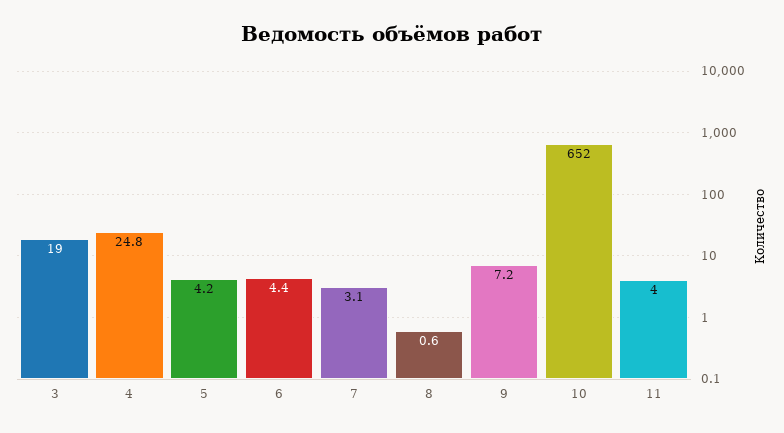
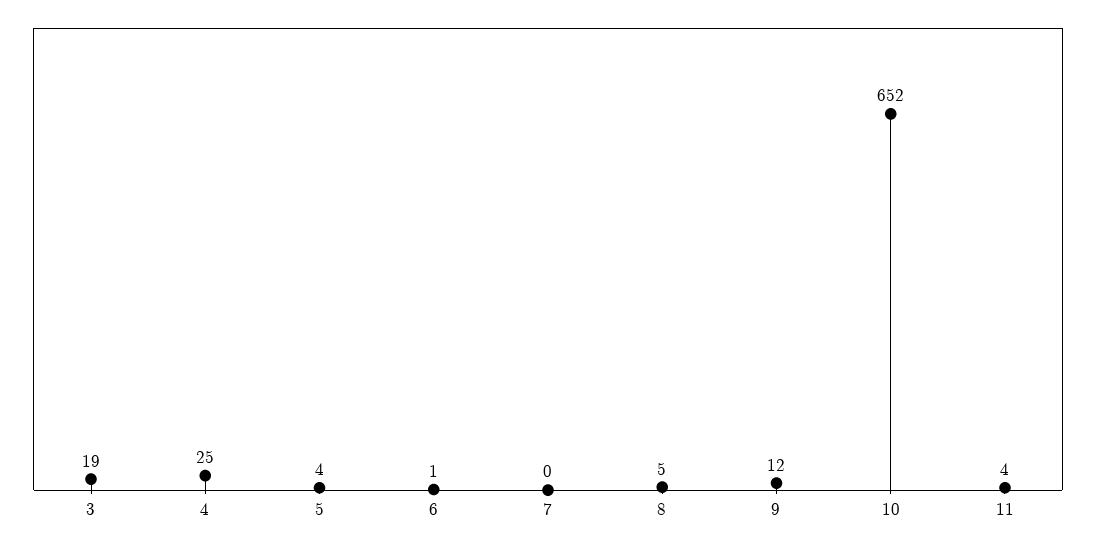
  {
    "3": 19,
    "4": 24.8,
    "5": 4.2,
-   "6": 4.4,
+   "6": 1,
-   "7": 3.1,
+   "7": 0,
-   "8": 0.6,
+   "8": 5,
-   "9": 7.2,
+   "9": 12,
    "10": 652,
    "11": 4
  }

